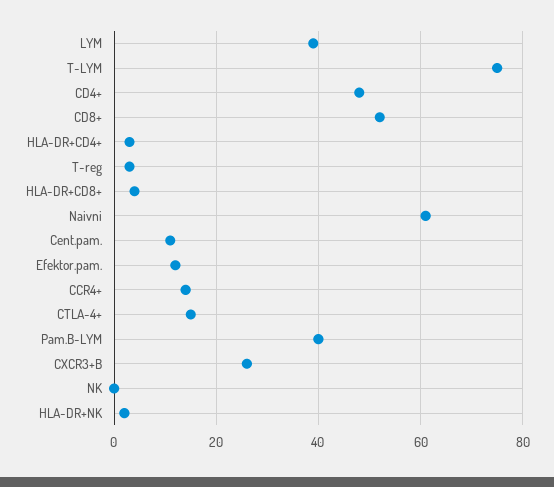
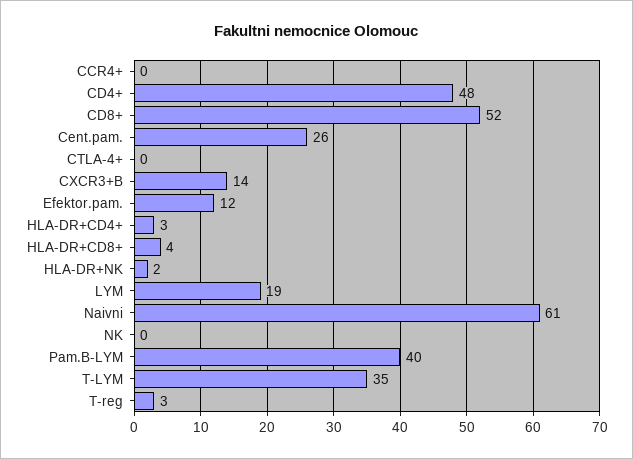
  {
-   "LYM": 40,
+   "LYM": 19,
-   "T-LYM": 75,
+   "T-LYM": 35,
    "CD4+": 48,
    "CD8+": 52,
    "HLA-DR+CD4+": 3,
    "T-reg": 3,
    "HLA-DR+CD8+": 4,
    "Naivni": 61,
-   "Cent.pam.": 10,
+   "Cent.pam.": 26,
    "Efektor.pam.": 12,
-   "CCR4+": 15,
+   "CCR4+": 0,
-   "CTLA-4+": 15,
+   "CTLA-4+": 0,
    "Pam.B-LYM": 40,
-   "CXCR3+B": 25,
+   "CXCR3+B": 14,
    "NK": 0,
    "HLA-DR+NK": 2
  }

